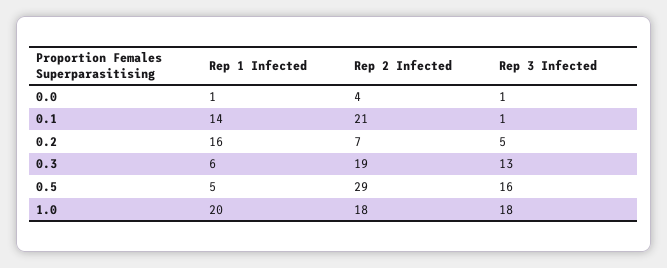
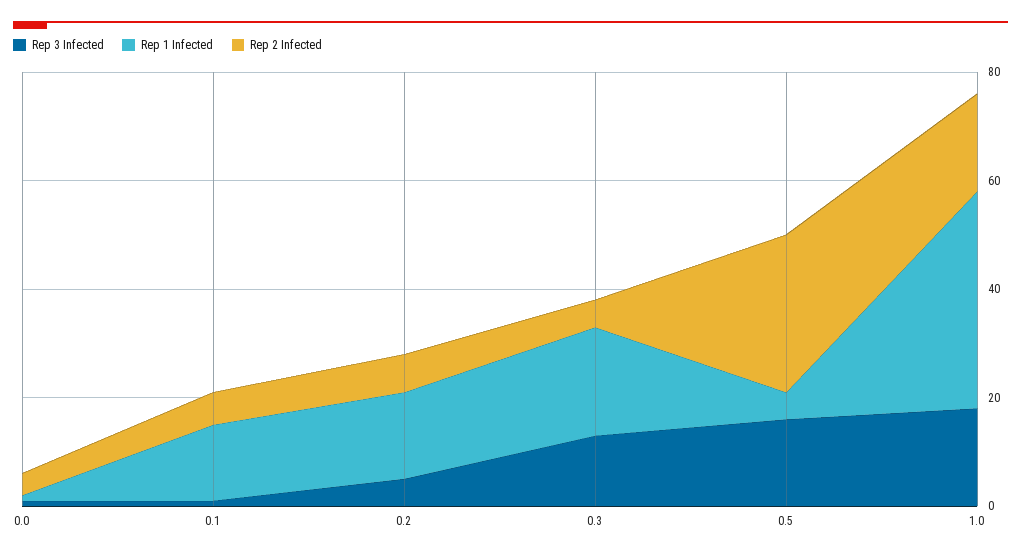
  {
    "Rep 1 Infected": {
      "0.0": 1,
      "0.1": 14,
      "0.2": 16,
-     "0.3": 6,
+     "0.3": 20,
      "0.5": 5,
-     "1.0": 20
+     "1.0": 40
    },
    "Rep 2 Infected": {
      "0.0": 4,
-     "0.1": 21,
+     "0.1": 5,
      "0.2": 7,
-     "0.3": 19,
+     "0.3": 5,
      "0.5": 29,
      "1.0": 18
    },
    "Rep 3 Infected": {
      "0.0": 1,
      "0.1": 1,
      "0.2": 5,
      "0.3": 13,
      "0.5": 16,
      "1.0": 18
    }
  }

